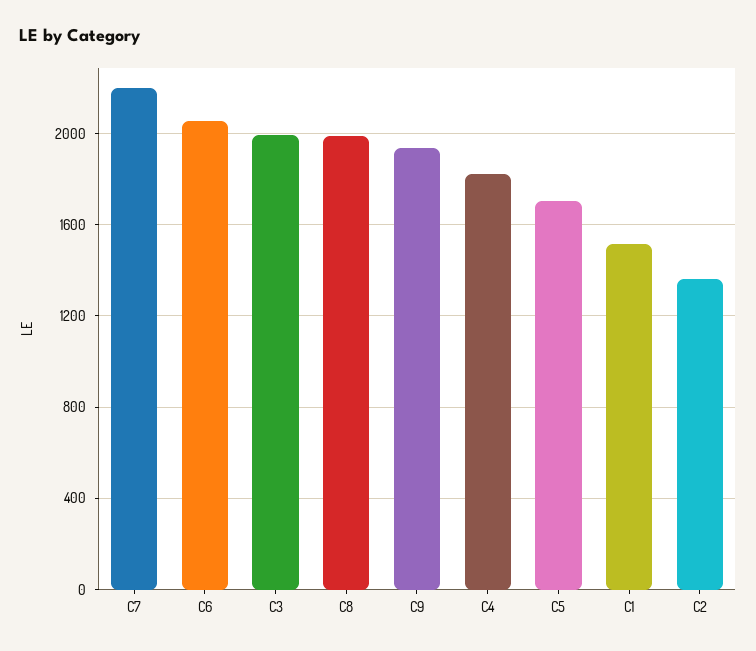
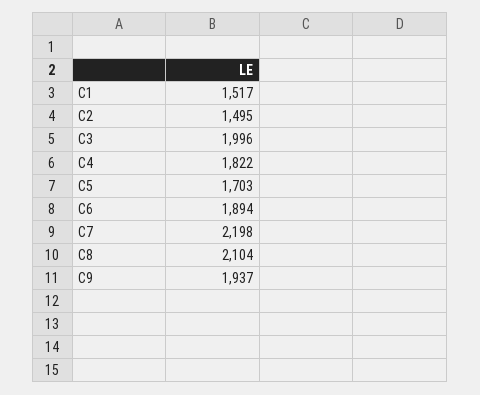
  {
    "C7": 2198,
-   "C6": 2050,
+   "C6": 1894,
    "C3": 1996,
-   "C8": 2000,
+   "C8": 2104,
    "C9": 1937,
    "C4": 1822,
    "C5": 1703,
    "C1": 1517,
-   "C2": 1350
+   "C2": 1495
  }

